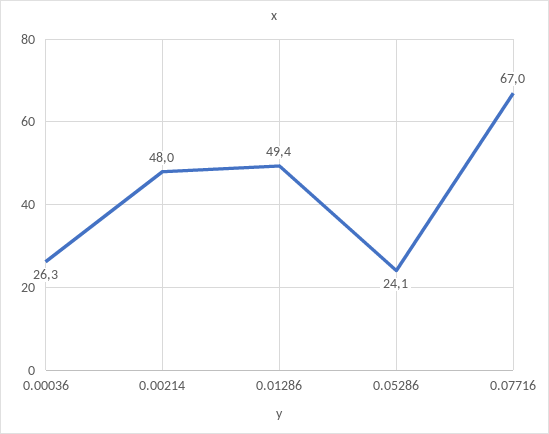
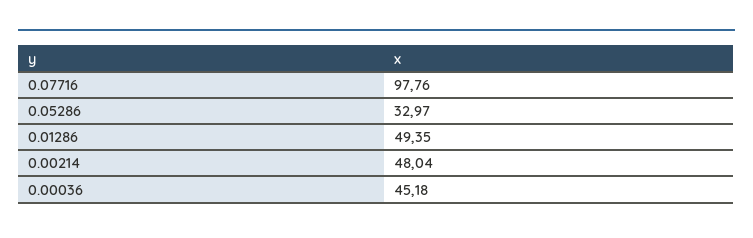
  {
-   "0.00036": 26.3,
+   "0.00036": 45.18,
    "0.00214": 48.04,
    "0.01286": 49.35,
-   "0.05286": 24.1,
+   "0.05286": 32.97,
-   "0.07716": 67
+   "0.07716": 97.76
  }

